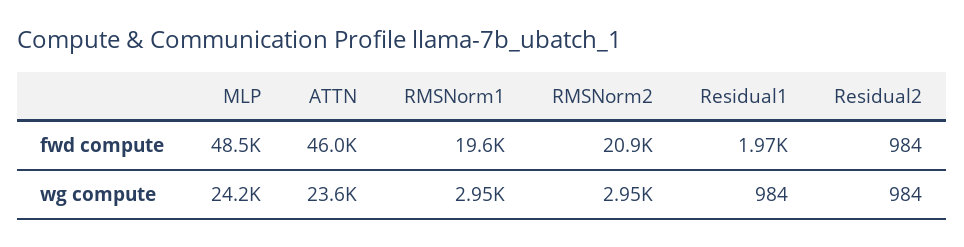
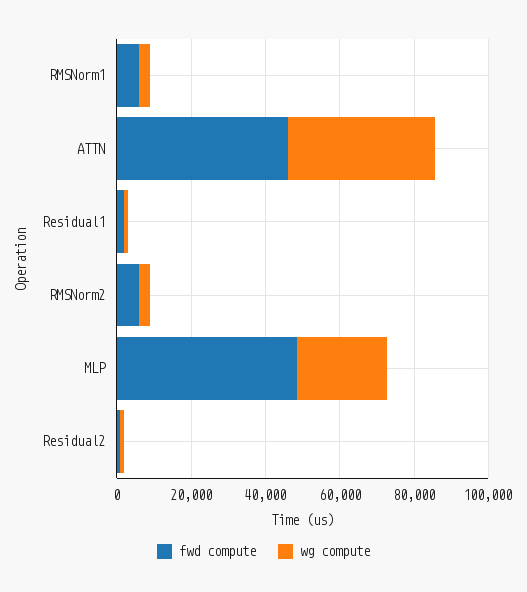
  {
    "fwd compute": {
      "MLP": 48500,
      "ATTN": 46000,
-     "RMSNorm1": 19600,
+     "RMSNorm1": 5000,
-     "RMSNorm2": 20900,
+     "RMSNorm2": 5000,
      "Residual1": 1970,
      "Residual2": 984
    },
    "wg compute": {
      "MLP": 24200,
-     "ATTN": 23600,
+     "ATTN": 40000,
      "RMSNorm1": 2950,
      "RMSNorm2": 2950,
      "Residual1": 984,
      "Residual2": 984
    }
  }

